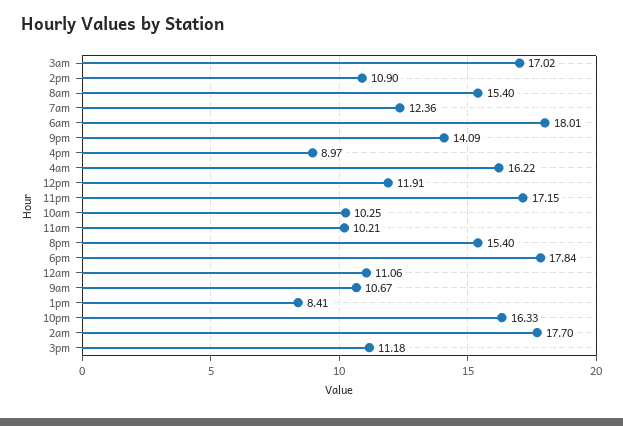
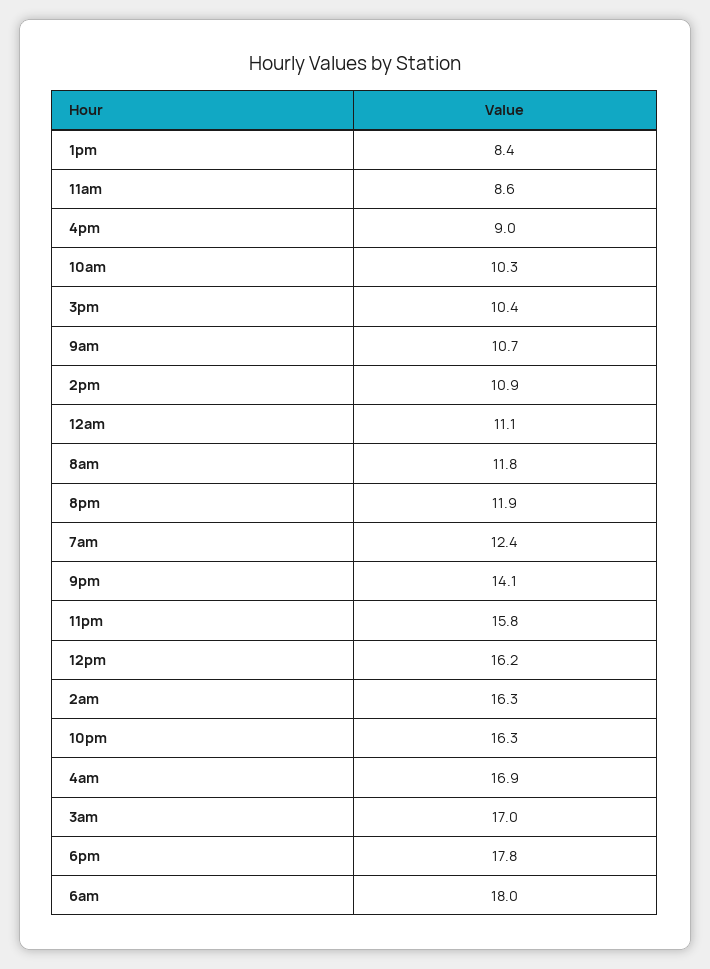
  {
    "3am": 17.02,
    "2pm": 10.9,
-   "8am": 15.4,
+   "8am": 11.8,
    "7am": 12.36,
    "6am": 18.01,
    "9pm": 14.09,
    "4pm": 8.97,
-   "4am": 16.22,
+   "4am": 16.9,
-   "12pm": 11.91,
+   "12pm": 16.2,
-   "11pm": 17.15,
+   "11pm": 15.8,
    "10am": 10.25,
-   "11am": 10.21,
+   "11am": 8.6,
-   "8pm": 15.4,
+   "8pm": 11.9,
    "6pm": 17.84,
    "12am": 11.06,
    "9am": 10.67,
    "1pm": 8.41,
    "10pm": 16.33,
-   "2am": 17.7,
+   "2am": 16.3,
-   "3pm": 11.18
+   "3pm": 10.4
  }

